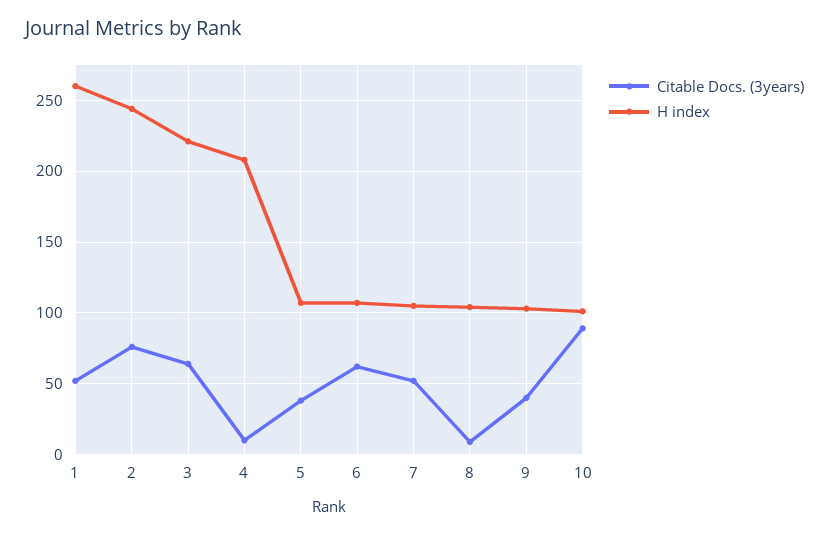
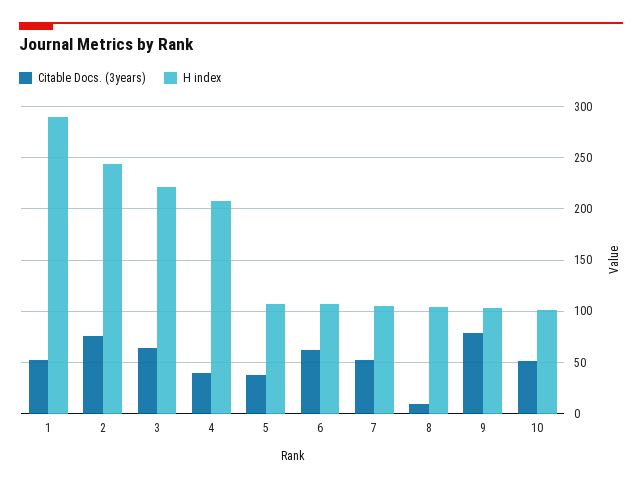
  {
    "Citable Docs. (3years)": {
      "1": 50,
      "2": 75,
      "3": 65,
-     "4": 10,
+     "4": 40,
      "5": 40,
      "6": 60,
      "7": 50,
      "8": 10,
-     "9": 40,
+     "9": 80,
-     "10": 90
+     "10": 50
    },
    "H index": {
-     "1": 260,
+     "1": 290,
      "2": 245,
      "3": 220,
      "4": 210,
      "5": 105,
      "6": 105,
      "7": 105,
      "8": 105,
      "9": 105,
      "10": 100
    }
  }

